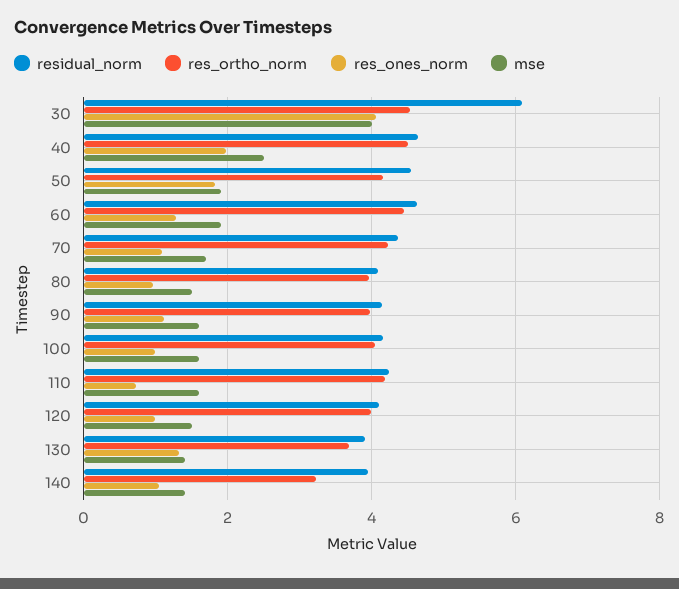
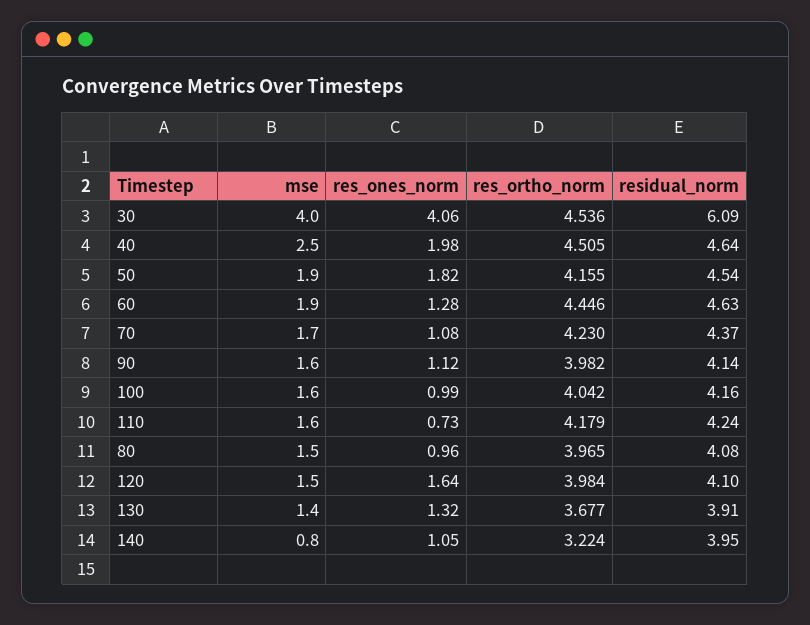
  {
    "residual_norm": {
      "30": 6.09,
      "40": 4.64,
      "50": 4.54,
      "60": 4.63,
      "70": 4.37,
      "80": 4.08,
      "90": 4.14,
      "100": 4.16,
      "110": 4.24,
      "120": 4.1,
      "130": 3.91,
      "140": 3.95
    },
    "res_ortho_norm": {
      "30": 4.536,
      "40": 4.505,
      "50": 4.155,
      "60": 4.446,
      "70": 4.23,
      "80": 3.965,
      "90": 3.982,
      "100": 4.042,
      "110": 4.179,
      "120": 3.984,
      "130": 3.677,
      "140": 3.224
    },
    "res_ones_norm": {
      "30": 4.06,
      "40": 1.98,
      "50": 1.82,
      "60": 1.28,
      "70": 1.08,
      "80": 0.96,
      "90": 1.12,
      "100": 0.99,
      "110": 0.73,
-     "120": 1,
+     "120": 1.64,
      "130": 1.32,
      "140": 1.05
    },
    "mse": {
      "30": 4,
      "40": 2.5,
      "50": 1.9,
      "60": 1.9,
      "70": 1.7,
      "80": 1.5,
      "90": 1.6,
      "100": 1.6,
      "110": 1.6,
      "120": 1.5,
      "130": 1.4,
-     "140": 1.4
+     "140": 0.8
    }
  }

